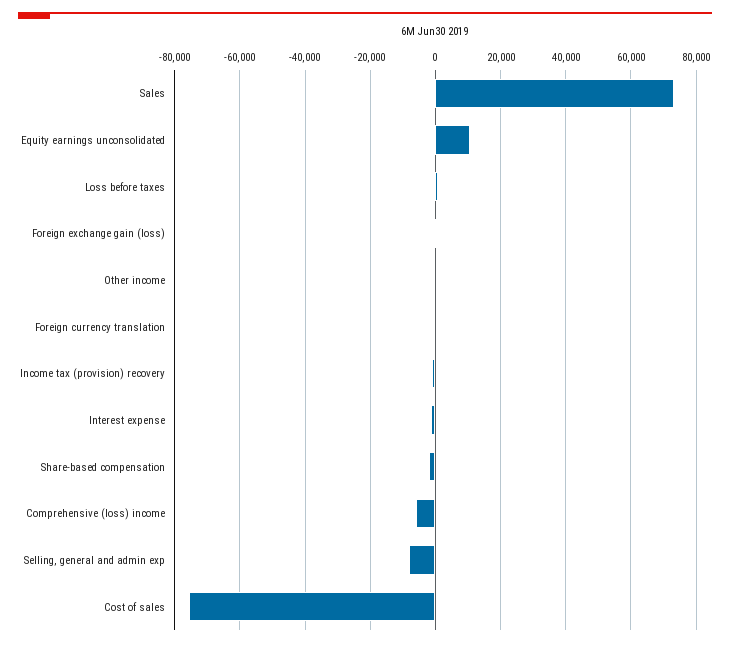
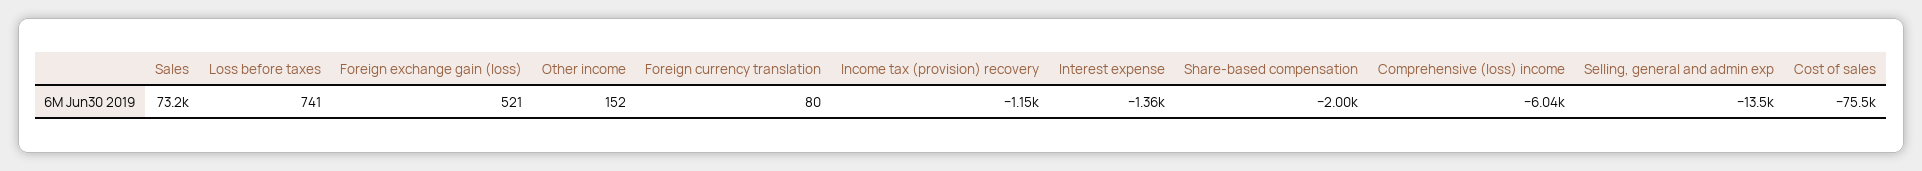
  {
    "Sales": 73200,
-   "Equity earnings unconsolidated": 10000,
    "Loss before taxes": 741,
    "Foreign exchange gain (loss)": 521,
    "Other income": 152,
    "Foreign currency translation": 80,
    "Income tax (provision) recovery": -1150,
    "Interest expense": -1360,
    "Share-based compensation": -2000,
    "Comprehensive (loss) income": -6040,
-   "Selling, general and admin exp": -8000,
+   "Selling, general and admin exp": -13500,
    "Cost of sales": -75500
  }

